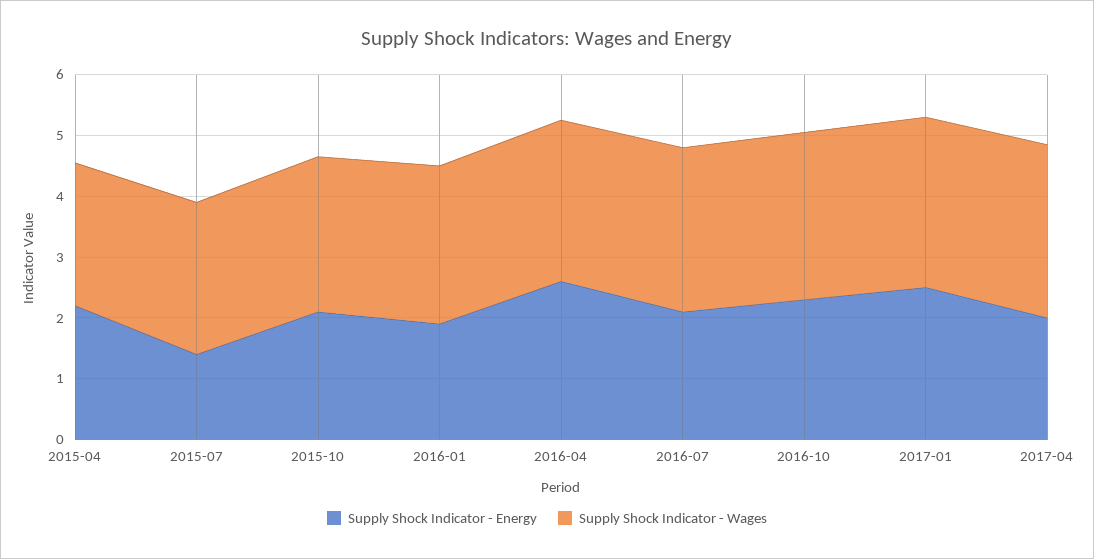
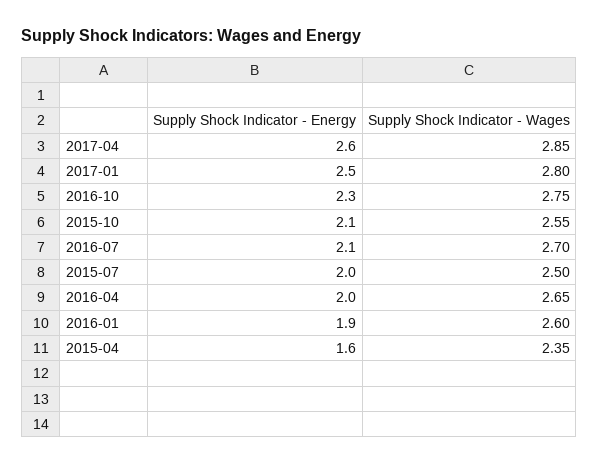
  {
    "Supply Shock Indicator - Energy": {
-     "2015-04": 2.2,
+     "2015-04": 1.6,
-     "2015-07": 1.4,
+     "2015-07": 2,
      "2015-10": 2.1,
      "2016-01": 1.9,
-     "2016-04": 2.6,
+     "2016-04": 2,
      "2016-07": 2.1,
      "2016-10": 2.3,
      "2017-01": 2.5,
-     "2017-04": 2
+     "2017-04": 2.6
    },
    "Supply Shock Indicator - Wages": {
      "2015-04": 2.35,
      "2015-07": 2.5,
      "2015-10": 2.55,
      "2016-01": 2.6,
      "2016-04": 2.65,
      "2016-07": 2.7,
      "2016-10": 2.75,
      "2017-01": 2.8,
      "2017-04": 2.85
    }
  }

